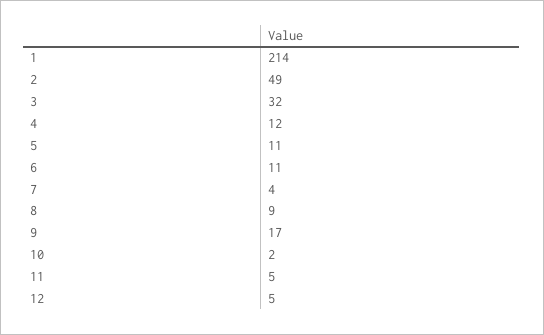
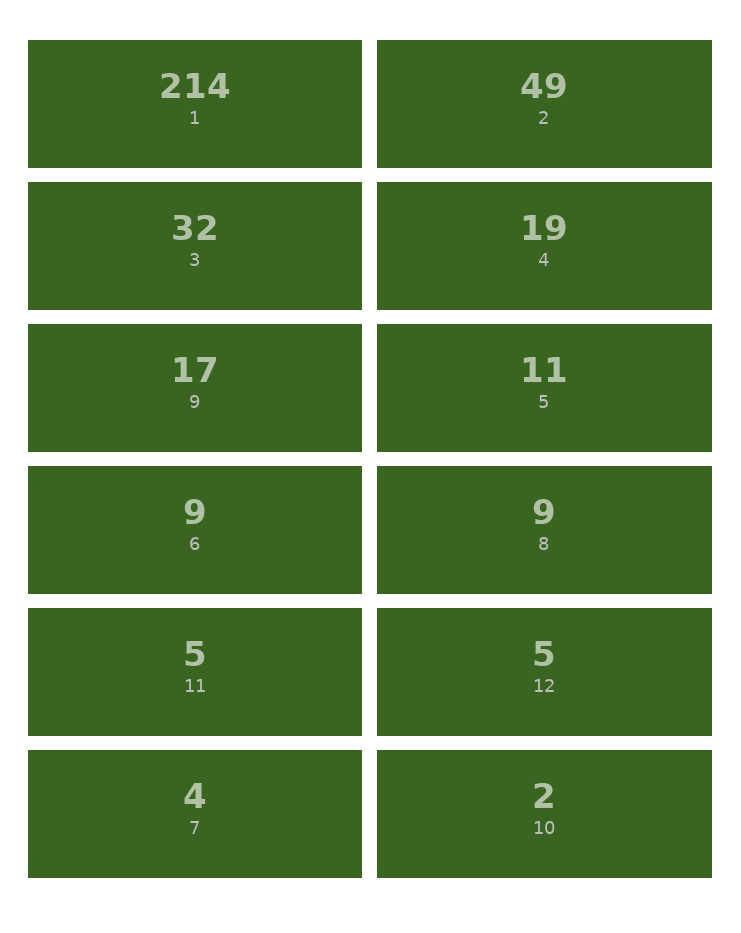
  {
    "1": 214,
    "2": 49,
    "3": 32,
-   "4": 12,
+   "4": 19,
    "5": 11,
-   "6": 11,
+   "6": 9,
    "7": 4,
    "8": 9,
    "9": 17,
    "10": 2,
    "11": 5,
    "12": 5
  }

